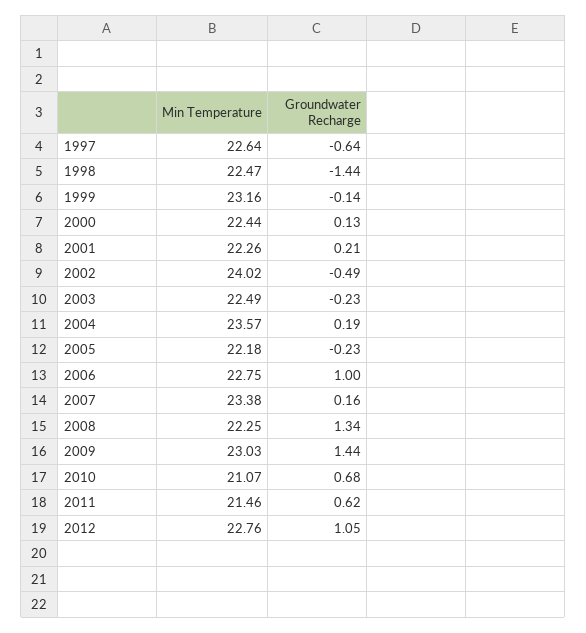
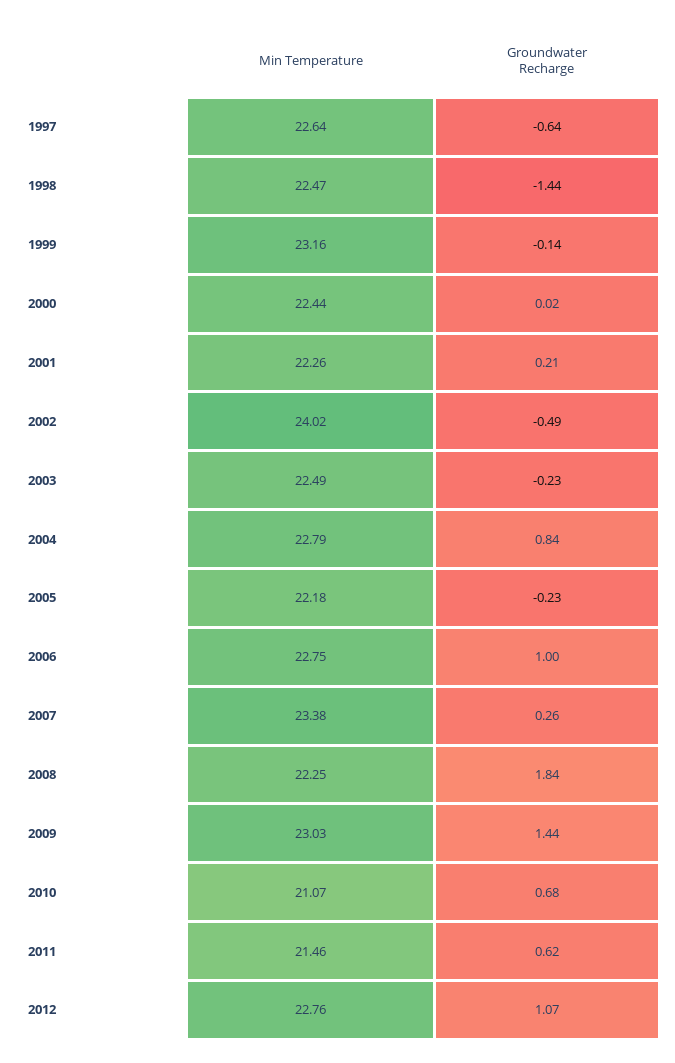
  {
    "Min Temperature": {
      "1997": 22.64,
      "1998": 22.47,
      "1999": 23.16,
      "2000": 22.44,
      "2001": 22.26,
      "2002": 24.02,
      "2003": 22.49,
-     "2004": 23.57,
+     "2004": 22.79,
      "2005": 22.18,
      "2006": 22.75,
      "2007": 23.38,
      "2008": 22.25,
      "2009": 23.03,
      "2010": 21.07,
      "2011": 21.46,
      "2012": 22.76
    },
    "Groundwater Recharge": {
      "1997": -0.64,
      "1998": -1.44,
      "1999": -0.14,
-     "2000": 0.13,
+     "2000": 0.02,
      "2001": 0.21,
      "2002": -0.49,
      "2003": -0.23,
-     "2004": 0.19,
+     "2004": 0.84,
      "2005": -0.23,
      "2006": 1,
-     "2007": 0.16,
+     "2007": 0.26,
-     "2008": 1.34,
+     "2008": 1.84,
      "2009": 1.44,
      "2010": 0.68,
      "2011": 0.62,
-     "2012": 1.05
+     "2012": 1.07
    }
  }

